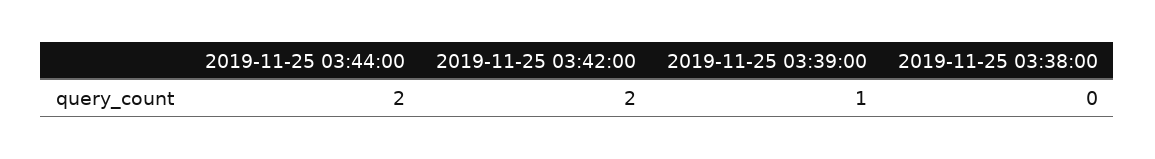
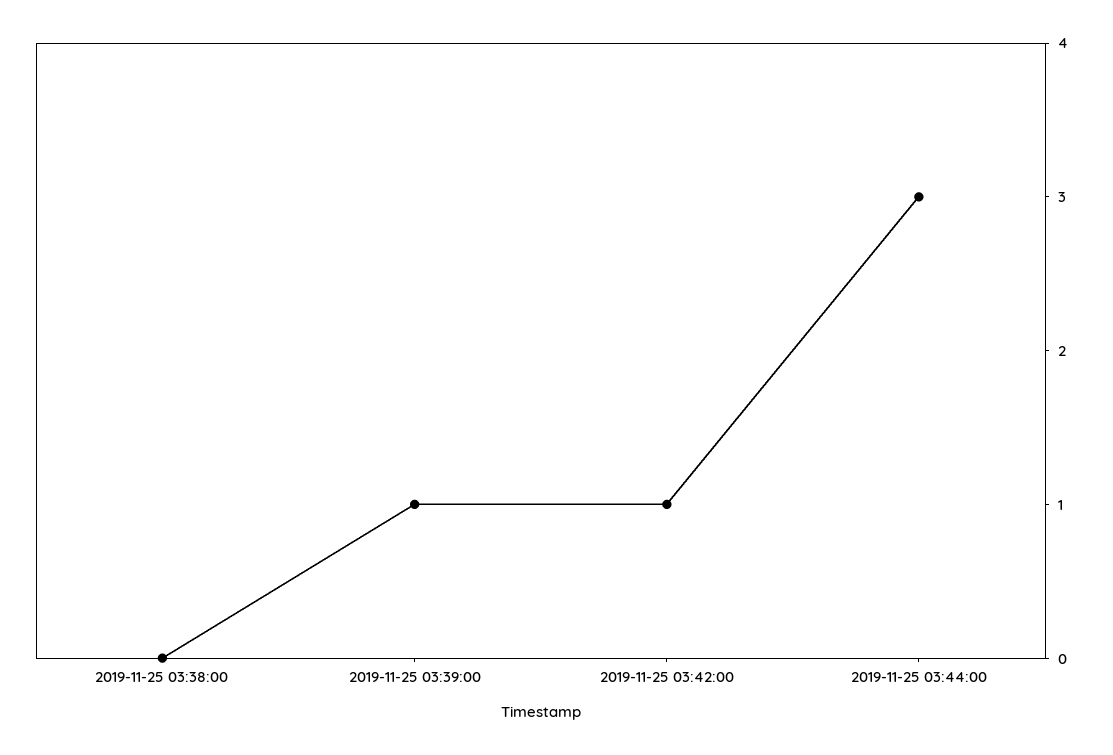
  {
-   "2019-11-25 03:44:00": 2,
+   "2019-11-25 03:44:00": 3,
-   "2019-11-25 03:42:00": 2,
+   "2019-11-25 03:42:00": 1,
    "2019-11-25 03:39:00": 1,
    "2019-11-25 03:38:00": 0
  }

